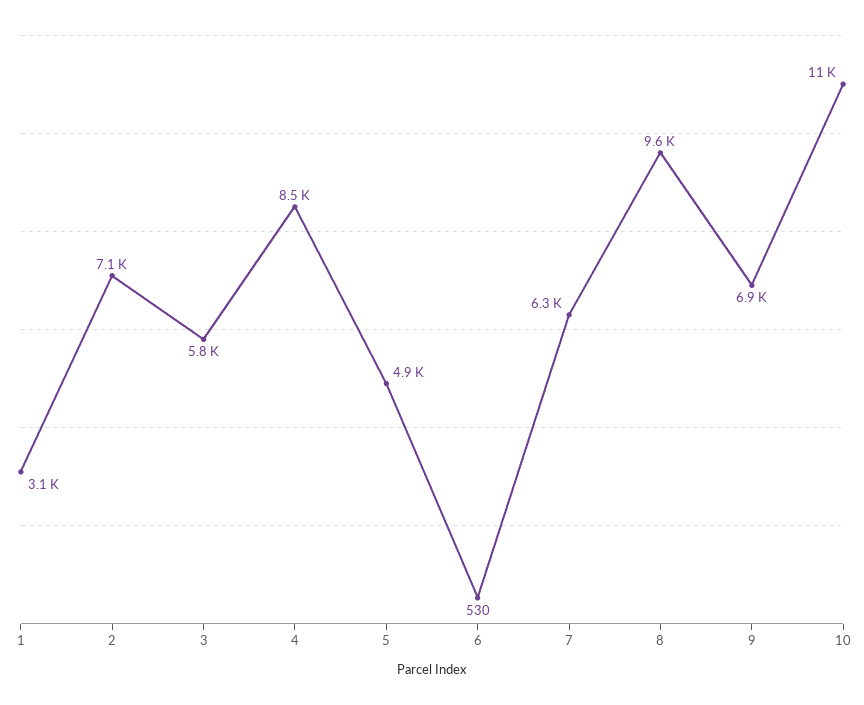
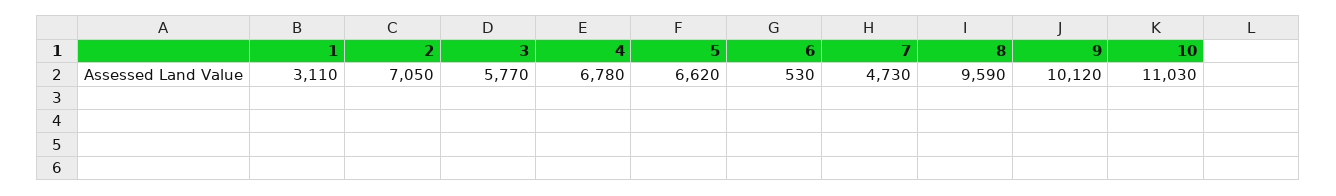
  {
    "1": 3110,
    "2": 7050,
    "3": 5770,
-   "4": 8500,
+   "4": 6780,
-   "5": 4900,
+   "5": 6620,
    "6": 530,
-   "7": 6300,
+   "7": 4730,
    "8": 9590,
-   "9": 6900,
+   "9": 10120,
    "10": 11030
  }

